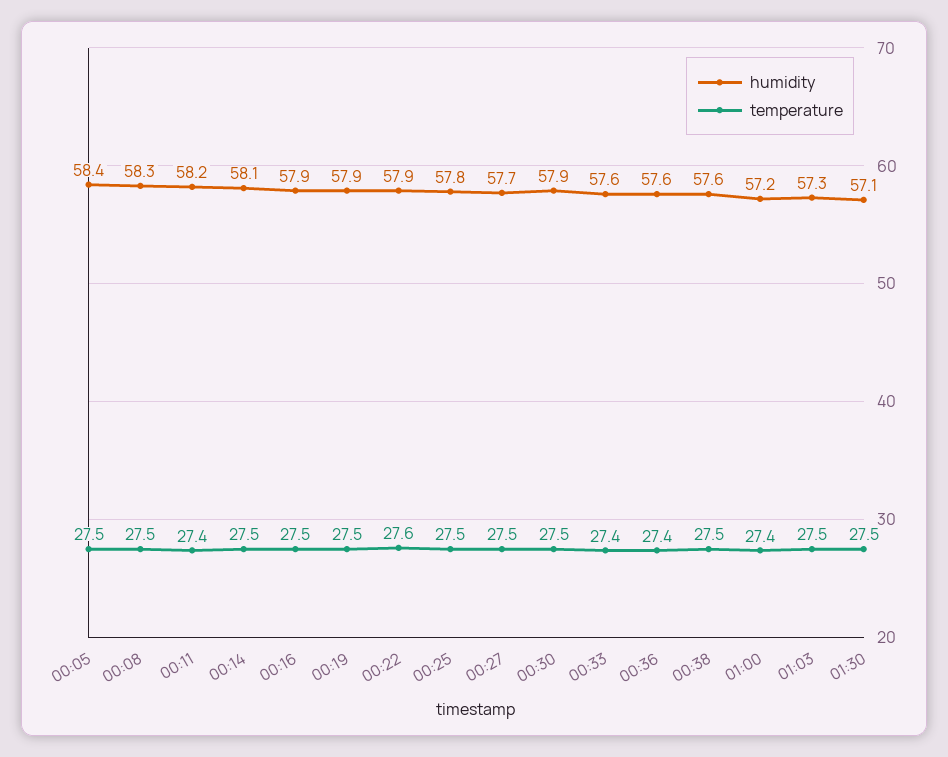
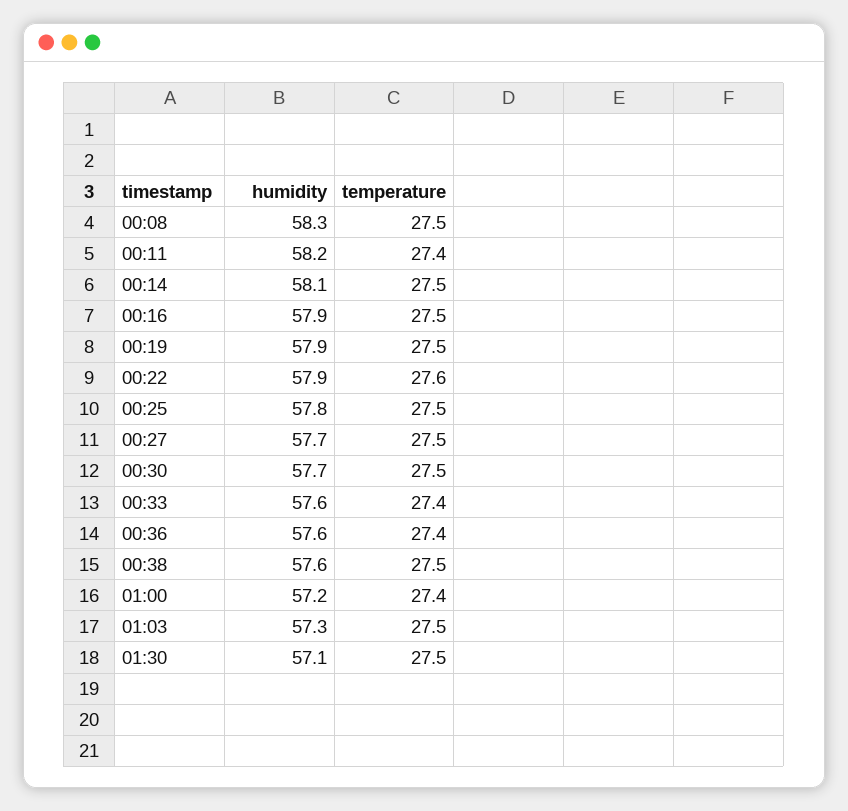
  {
    "humidity": {
-     "00:05": 58.4,
      "00:08": 58.3,
      "00:11": 58.2,
      "00:14": 58.1,
      "00:16": 57.9,
      "00:19": 57.9,
      "00:22": 57.9,
      "00:25": 57.8,
      "00:27": 57.7,
-     "00:30": 57.9,
+     "00:30": 57.7,
      "00:33": 57.6,
      "00:36": 57.6,
      "00:38": 57.6,
      "01:00": 57.2,
      "01:03": 57.3,
      "01:30": 57.1
    },
    "temperature": {
-     "00:05": 27.5,
      "00:08": 27.5,
      "00:11": 27.4,
      "00:14": 27.5,
      "00:16": 27.5,
      "00:19": 27.5,
      "00:22": 27.6,
      "00:25": 27.5,
      "00:27": 27.5,
      "00:30": 27.5,
      "00:33": 27.4,
      "00:36": 27.4,
      "00:38": 27.5,
      "01:00": 27.4,
      "01:03": 27.5,
      "01:30": 27.5
    }
  }

